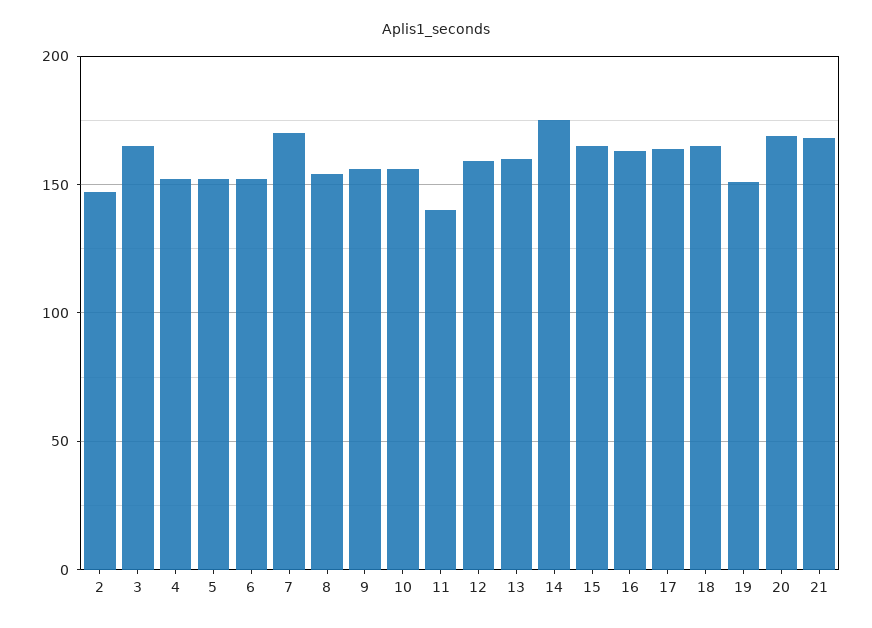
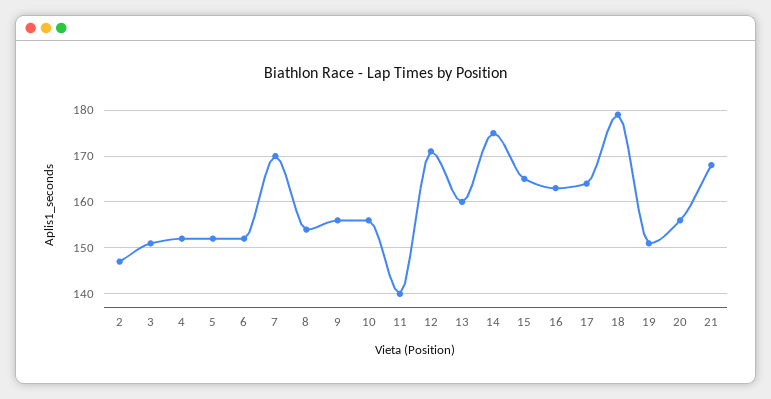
  {
    "2": 145,
-   "3": 165,
+   "3": 150,
    "4": 150,
    "5": 150,
    "6": 150,
    "7": 170,
    "8": 155,
    "9": 155,
    "10": 155,
    "11": 140,
-   "12": 160,
+   "12": 170,
    "13": 160,
    "14": 175,
    "15": 165,
    "16": 165,
    "17": 165,
-   "18": 165,
+   "18": 180,
    "19": 150,
-   "20": 170,
+   "20": 155,
    "21": 170
  }

